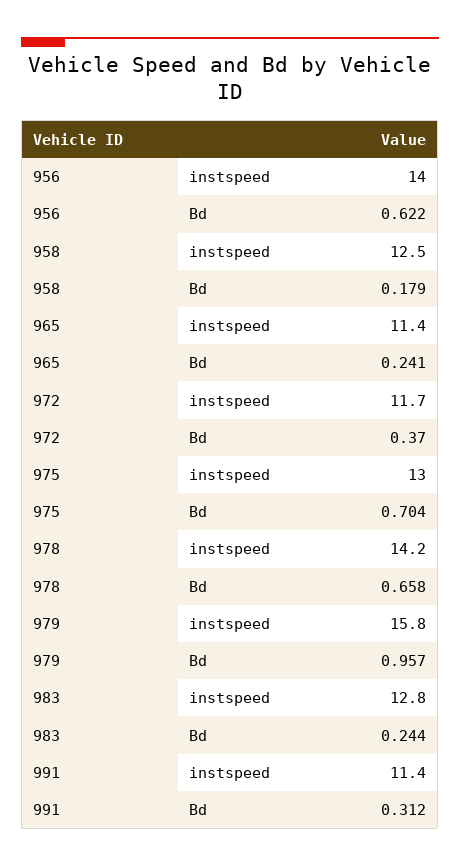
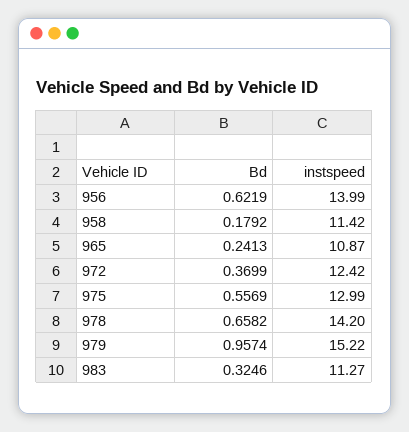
  {
    "956": {
      "instspeed": 13.99,
      "Bd": 0.6219
    },
    "958": {
-     "instspeed": 12.5,
+     "instspeed": 11.42,
      "Bd": 0.1792
    },
    "965": {
-     "instspeed": 11.4,
+     "instspeed": 10.87,
      "Bd": 0.2413
    },
    "972": {
-     "instspeed": 11.7,
+     "instspeed": 12.42,
      "Bd": 0.3699
    },
    "975": {
      "instspeed": 12.99,
-     "Bd": 0.704
+     "Bd": 0.5569
    },
    "978": {
      "instspeed": 14.2,
      "Bd": 0.6582
    },
    "979": {
-     "instspeed": 15.8,
+     "instspeed": 15.22,
      "Bd": 0.9574
    },
    "983": {
-     "instspeed": 12.8,
+     "instspeed": 11.27,
-     "Bd": 0.244
+     "Bd": 0.3246
-   },
+   }
-   "991": {
-     "instspeed": 11.4,
-     "Bd": 0.312
-   }
  }

